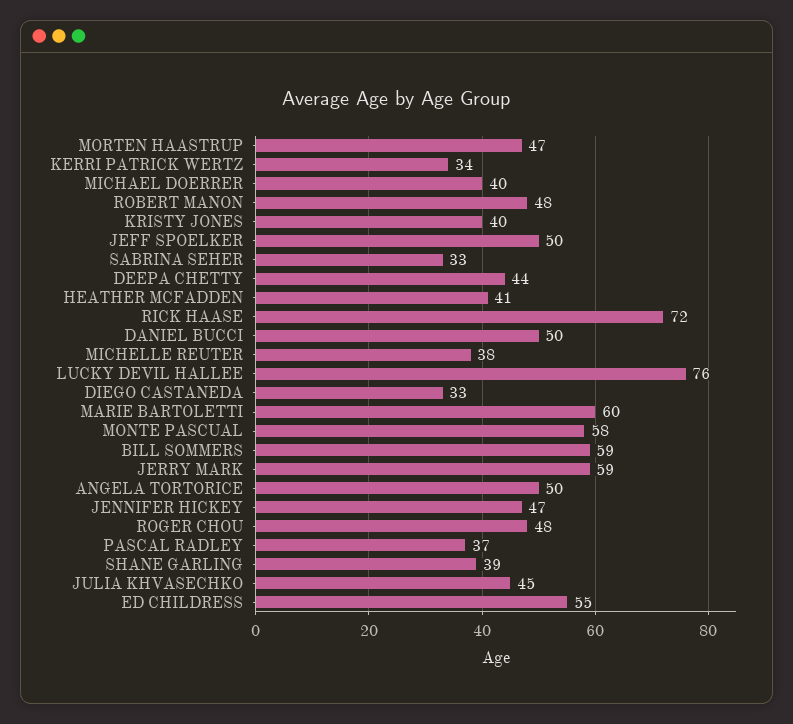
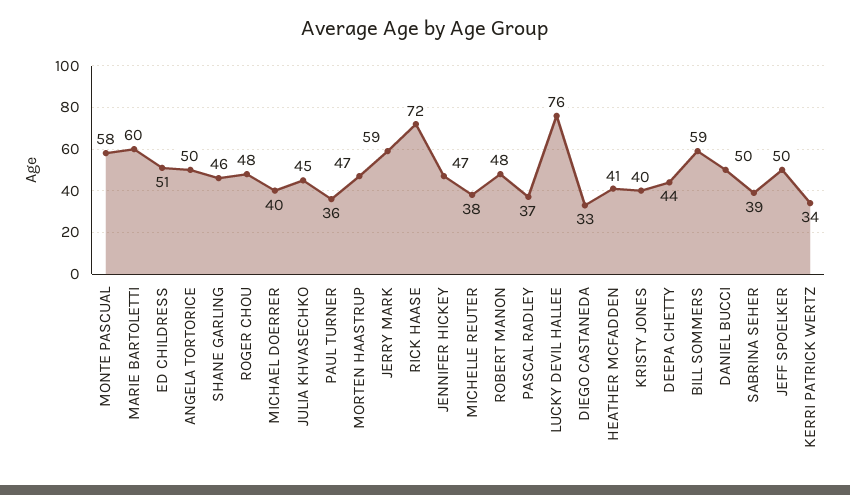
  {
    "MORTEN HAASTRUP": 47,
    "KERRI PATRICK WERTZ": 34,
    "MICHAEL DOERRER": 40,
    "ROBERT MANON": 48,
    "KRISTY JONES": 40,
    "JEFF SPOELKER": 50,
-   "SABRINA SEHER": 33,
+   "SABRINA SEHER": 39,
    "DEEPA CHETTY": 44,
    "HEATHER MCFADDEN": 41,
    "RICK HAASE": 72,
    "DANIEL BUCCI": 50,
    "MICHELLE REUTER": 38,
    "LUCKY DEVIL HALLEE": 76,
    "DIEGO CASTANEDA": 33,
    "MARIE BARTOLETTI": 60,
    "MONTE PASCUAL": 58,
    "BILL SOMMERS": 59,
    "JERRY MARK": 59,
    "ANGELA TORTORICE": 50,
    "JENNIFER HICKEY": 47,
    "ROGER CHOU": 48,
    "PASCAL RADLEY": 37,
-   "SHANE GARLING": 39,
+   "SHANE GARLING": 46,
    "JULIA KHVASECHKO": 45,
-   "ED CHILDRESS": 55
+   "ED CHILDRESS": 51,
+   "PAUL TURNER": 36
  }

